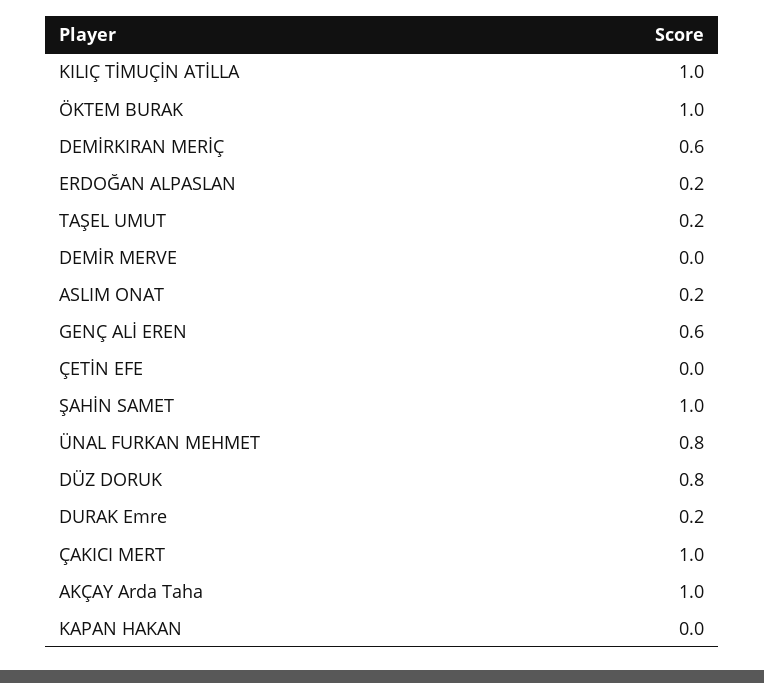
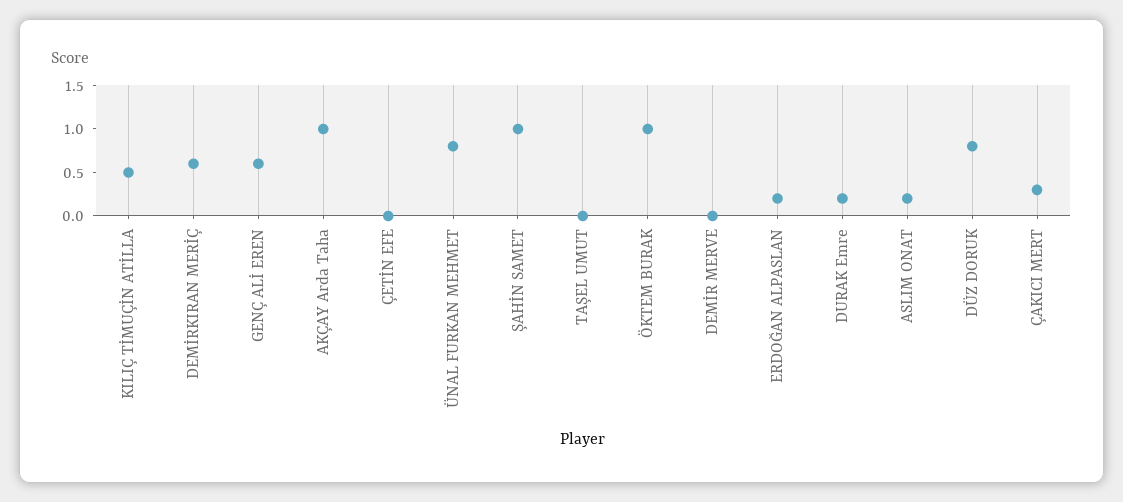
  {
-   "KILIÇ TİMUÇİN ATİLLA": 1,
+   "KILIÇ TİMUÇİN ATİLLA": 0.5,
    "ÖKTEM BURAK": 1,
    "DEMİRKIRAN MERİÇ": 0.6,
    "ERDOĞAN ALPASLAN": 0.2,
-   "TAŞEL UMUT": 0.2,
+   "TAŞEL UMUT": 0,
    "DEMİR MERVE": 0,
    "ASLIM ONAT": 0.2,
    "GENÇ ALİ EREN": 0.6,
    "ÇETİN EFE": 0,
    "ŞAHİN SAMET": 1,
    "ÜNAL FURKAN MEHMET": 0.8,
    "DÜZ DORUK": 0.8,
    "DURAK Emre": 0.2,
-   "ÇAKICI MERT": 1,
+   "ÇAKICI MERT": 0.3,
-   "AKÇAY Arda Taha": 1,
+   "AKÇAY Arda Taha": 1
-   "KAPAN HAKAN": 0
  }

